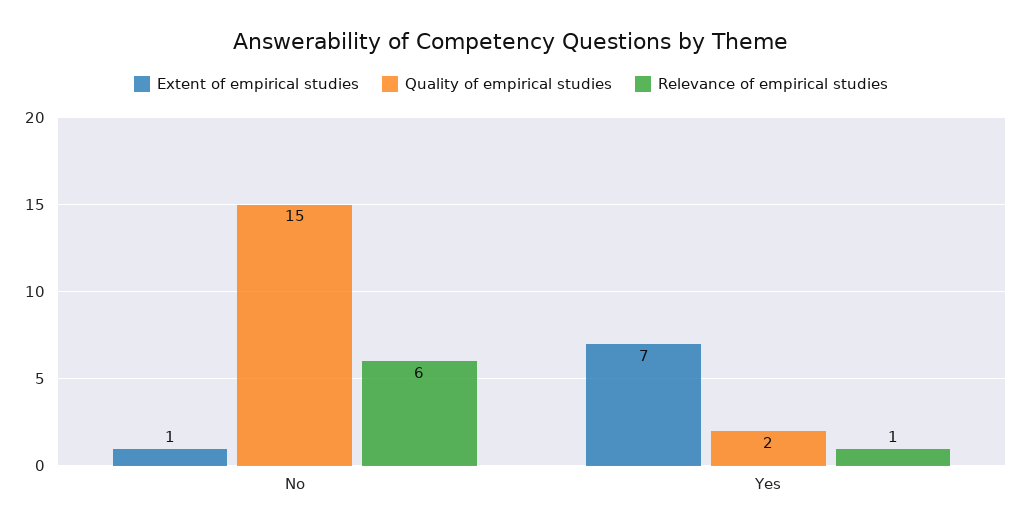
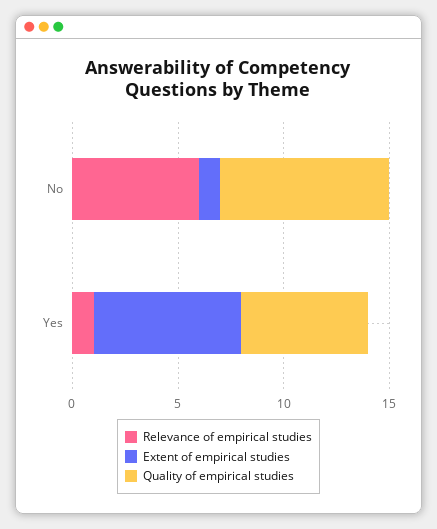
  {
    "Extent of empirical studies": {
      "No": 1,
      "Yes": 7
    },
    "Quality of empirical studies": {
-     "No": 15,
+     "No": 8,
-     "Yes": 2
+     "Yes": 6
    },
    "Relevance of empirical studies": {
      "No": 6,
      "Yes": 1
    }
  }

